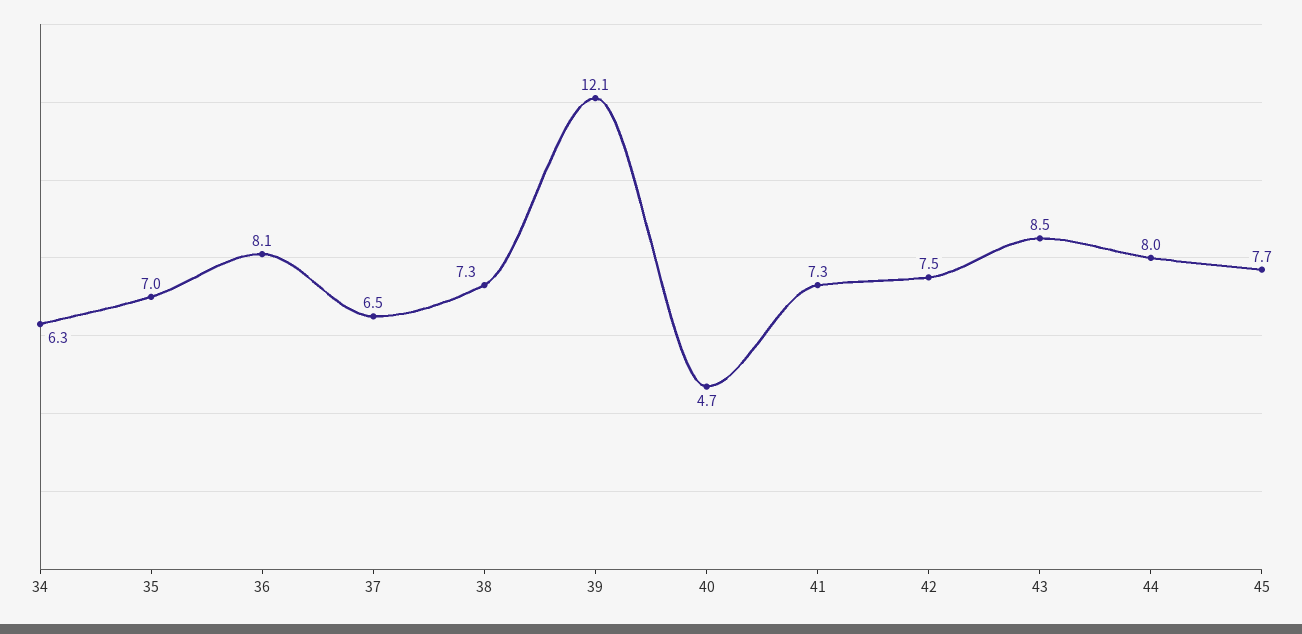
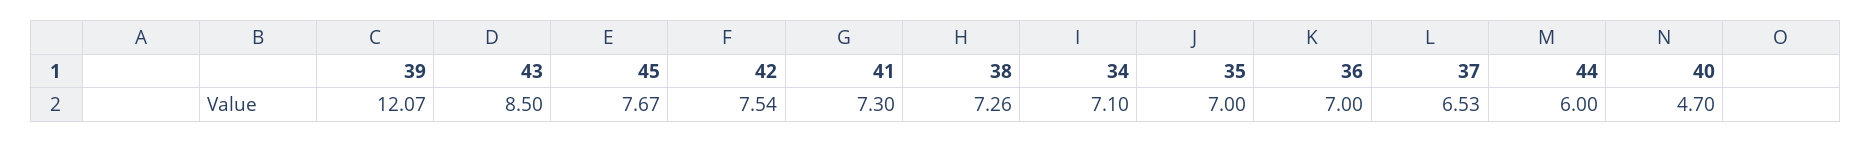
  {
-   "34": 6.3,
+   "34": 7.1,
    "35": 7,
-   "36": 8.1,
+   "36": 7,
    "37": 6.53,
    "38": 7.26,
    "39": 12.07,
    "40": 4.7,
    "41": 7.3,
    "42": 7.54,
    "43": 8.5,
-   "44": 8,
+   "44": 6,
    "45": 7.67
  }

